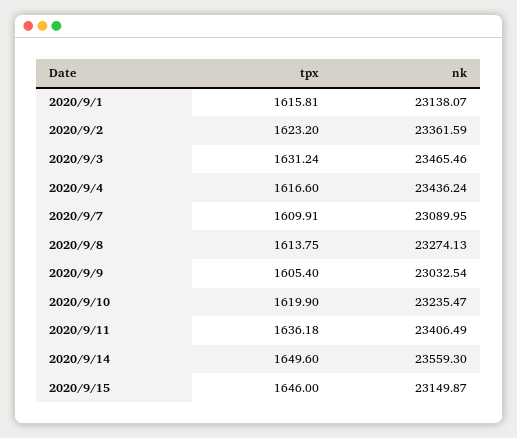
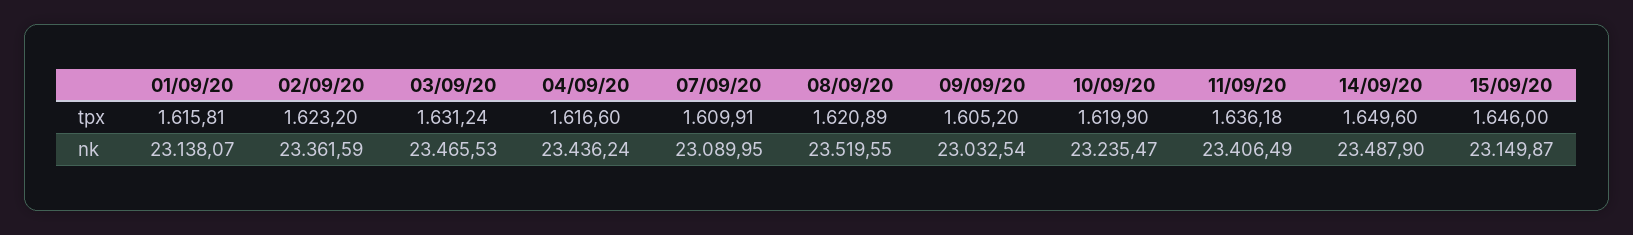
  {
    "tpx": {
      "2020/9/1": 1615.81,
      "2020/9/2": 1623.2,
      "2020/9/3": 1631.24,
      "2020/9/4": 1616.6,
      "2020/9/7": 1609.91,
-     "2020/9/8": 1613.75,
+     "2020/9/8": 1620.89,
-     "2020/9/9": 1605.4,
+     "2020/9/9": 1605.2,
      "2020/9/10": 1619.9,
      "2020/9/11": 1636.18,
      "2020/9/14": 1649.6,
      "2020/9/15": 1646
    },
    "nk": {
      "2020/9/1": 23138.07,
      "2020/9/2": 23361.59,
-     "2020/9/3": 23465.46,
+     "2020/9/3": 23465.53,
      "2020/9/4": 23436.24,
      "2020/9/7": 23089.95,
-     "2020/9/8": 23274.13,
+     "2020/9/8": 23519.55,
      "2020/9/9": 23032.54,
      "2020/9/10": 23235.47,
      "2020/9/11": 23406.49,
-     "2020/9/14": 23559.3,
+     "2020/9/14": 23487.9,
      "2020/9/15": 23149.87
    }
  }

